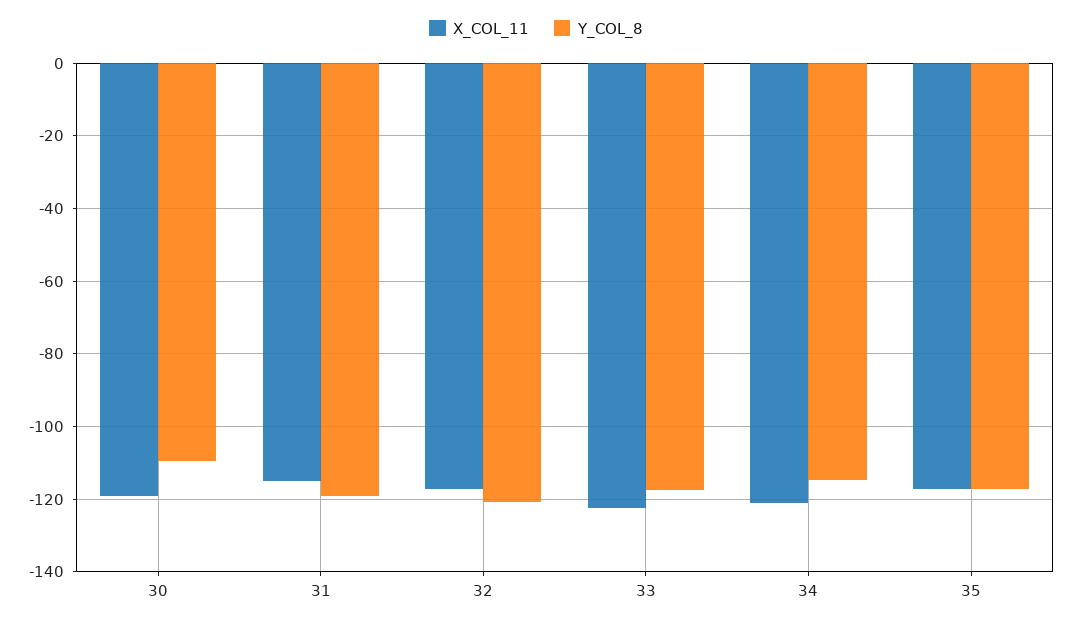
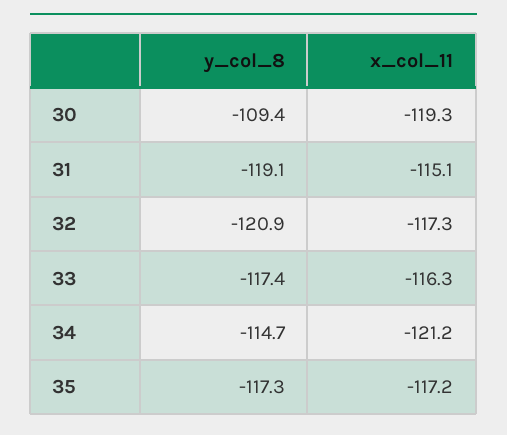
  {
    "X_COL_11": {
      "30": -119.3,
      "31": -115.1,
      "32": -117.3,
-     "33": -122,
+     "33": -116.3,
      "34": -121.2,
      "35": -117.2
    },
    "Y_COL_8": {
      "30": -109.4,
      "31": -119.1,
      "32": -120.9,
      "33": -117.4,
      "34": -114.7,
      "35": -117.3
    }
  }

